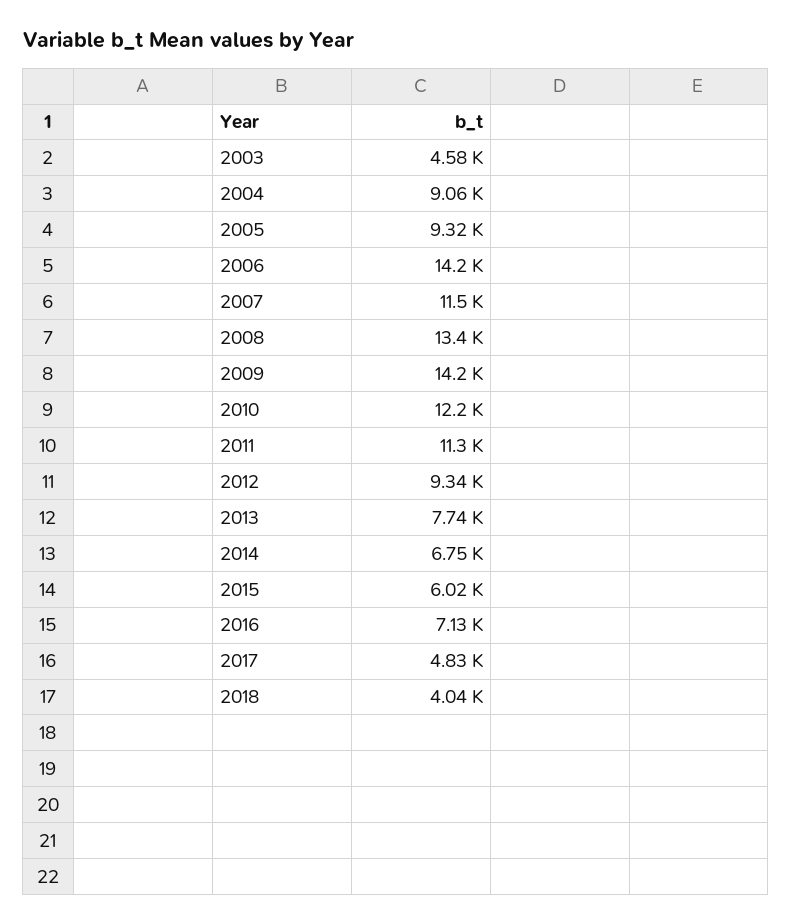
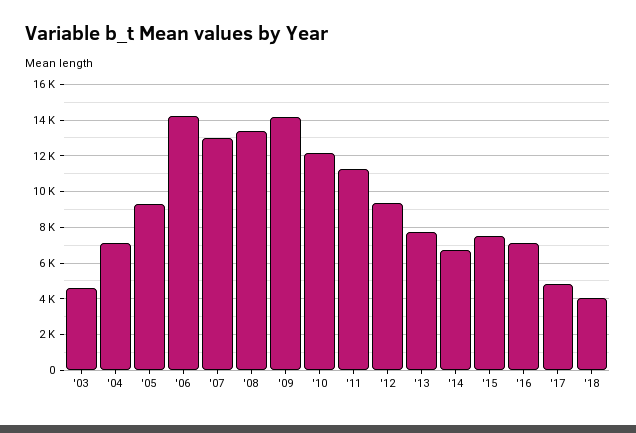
  {
    "2003": 4580,
-   "2004": 9060,
+   "2004": 7000,
    "2005": 9320,
    "2006": 14200,
-   "2007": 11500,
+   "2007": 13000,
    "2008": 13400,
    "2009": 14200,
    "2010": 12200,
    "2011": 11300,
    "2012": 9340,
    "2013": 7740,
    "2014": 6750,
-   "2015": 6020,
+   "2015": 7500,
    "2016": 7130,
    "2017": 4830,
    "2018": 4040
  }

